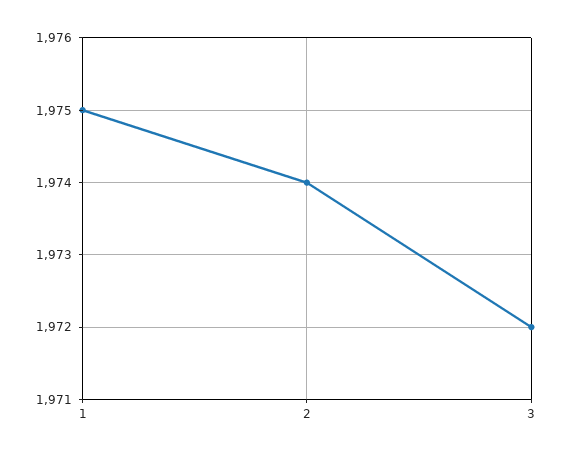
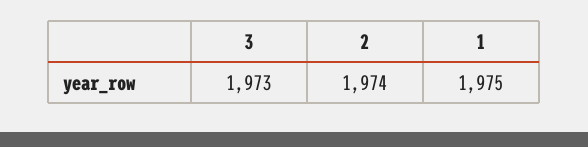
  {
    "1": 1975,
    "2": 1974,
-   "3": 1972
+   "3": 1973
  }

